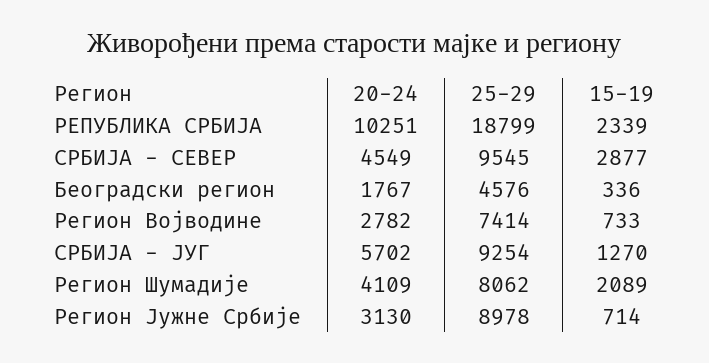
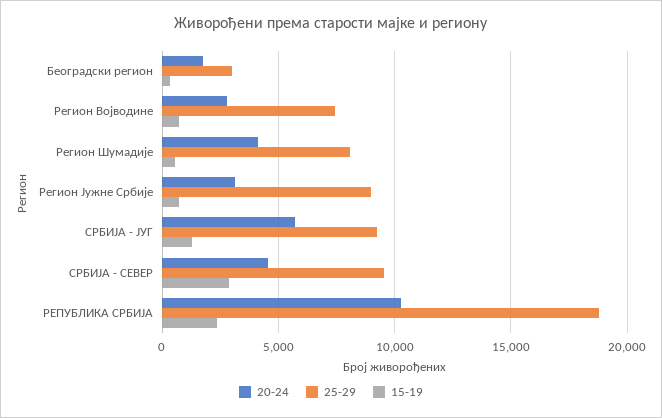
  {
    "20-24": {
      "РЕПУБЛИКА СРБИЈА": 10251,
      "СРБИЈА - СЕВЕР": 4549,
      "Београдски регион": 1767,
      "Регион Војводине": 2782,
      "СРБИЈА - ЈУГ": 5702,
      "Регион Шумадије": 4109,
      "Регион Јужне Србије": 3130
    },
    "25-29": {
      "РЕПУБЛИКА СРБИЈА": 18799,
      "СРБИЈА - СЕВЕР": 9545,
-     "Београдски регион": 4576,
+     "Београдски регион": 3000,
      "Регион Војводине": 7414,
      "СРБИЈА - ЈУГ": 9254,
      "Регион Шумадије": 8062,
      "Регион Јужне Србије": 8978
    },
    "15-19": {
      "РЕПУБЛИКА СРБИЈА": 2339,
      "СРБИЈА - СЕВЕР": 2877,
      "Београдски регион": 336,
      "Регион Војводине": 733,
      "СРБИЈА - ЈУГ": 1270,
-     "Регион Шумадије": 2089,
+     "Регион Шумадије": 500,
      "Регион Јужне Србије": 714
    }
  }

